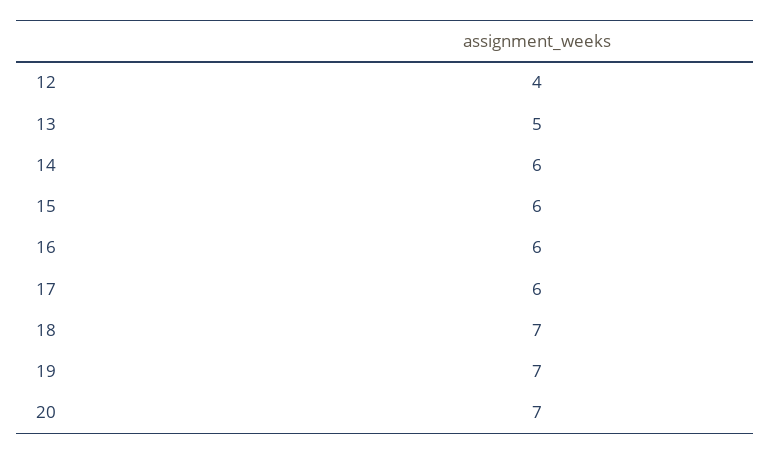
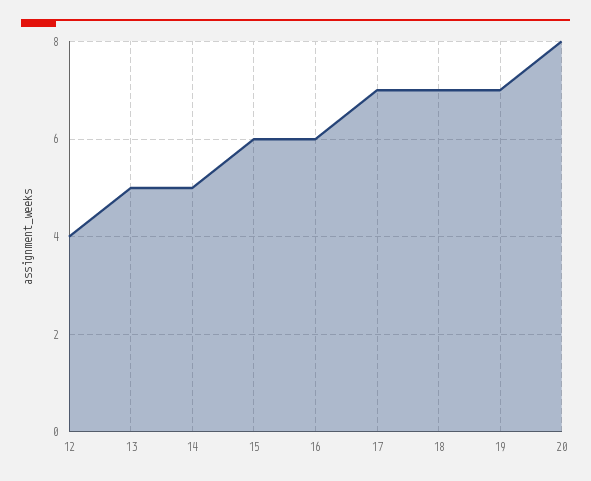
  {
    "12": 4,
    "13": 5,
-   "14": 6,
+   "14": 5,
    "15": 6,
    "16": 6,
-   "17": 6,
+   "17": 7,
    "18": 7,
    "19": 7,
-   "20": 7
+   "20": 8
  }

